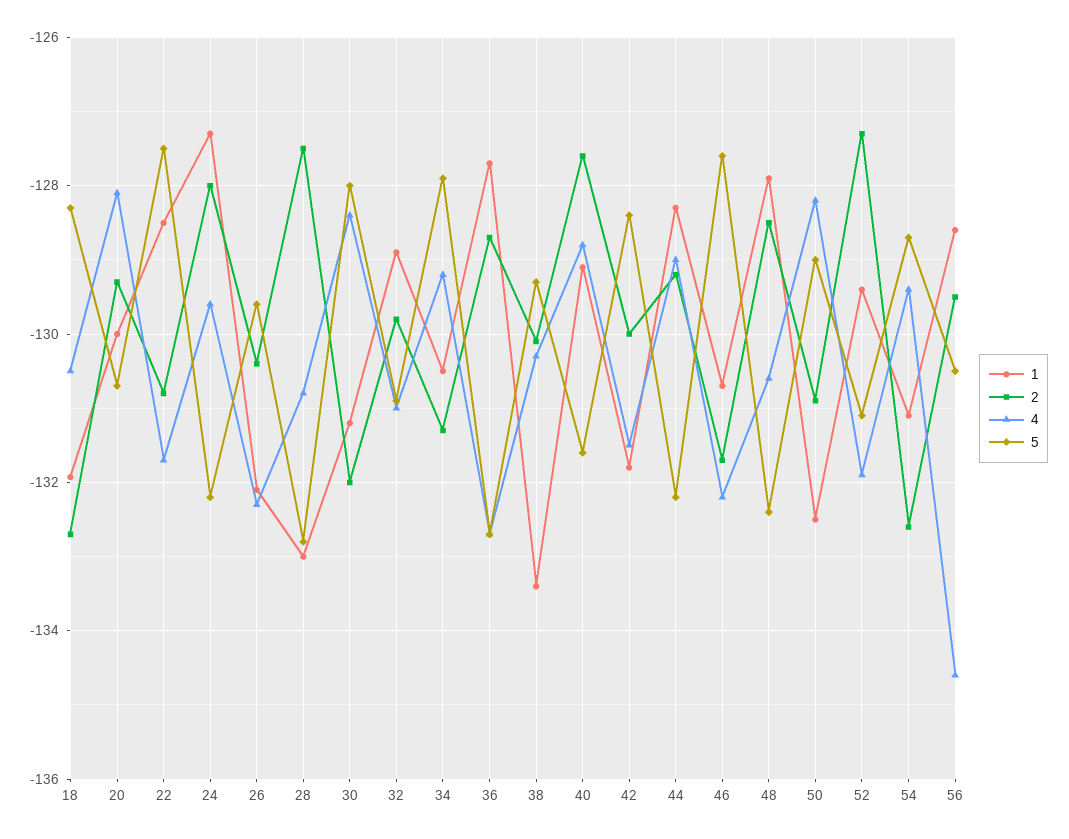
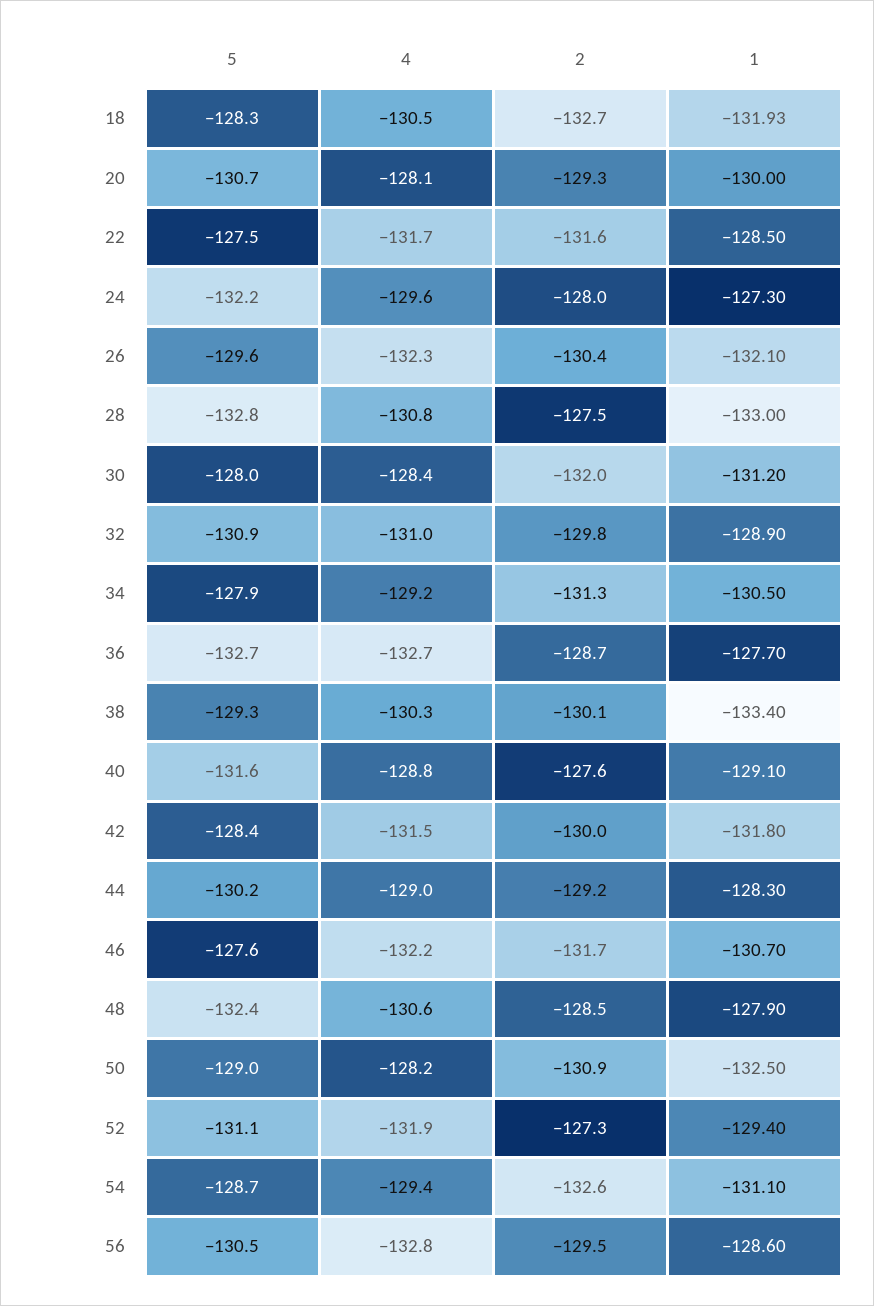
  {
    "1": {
      "18": -131.93,
      "20": -130,
      "22": -128.5,
      "24": -127.3,
      "26": -132.1,
      "28": -133,
      "30": -131.2,
      "32": -128.9,
      "34": -130.5,
      "36": -127.7,
      "38": -133.4,
      "40": -129.1,
      "42": -131.8,
      "44": -128.3,
      "46": -130.7,
      "48": -127.9,
      "50": -132.5,
      "52": -129.4,
      "54": -131.1,
      "56": -128.6
    },
    "2": {
      "18": -132.7,
      "20": -129.3,
-     "22": -130.8,
+     "22": -131.6,
      "24": -128,
      "26": -130.4,
      "28": -127.5,
      "30": -132,
      "32": -129.8,
      "34": -131.3,
      "36": -128.7,
      "38": -130.1,
      "40": -127.6,
      "42": -130,
      "44": -129.2,
      "46": -131.7,
      "48": -128.5,
      "50": -130.9,
      "52": -127.3,
      "54": -132.6,
      "56": -129.5
    },
    "4": {
      "18": -130.5,
      "20": -128.1,
      "22": -131.7,
      "24": -129.6,
      "26": -132.3,
      "28": -130.8,
      "30": -128.4,
      "32": -131,
      "34": -129.2,
      "36": -132.7,
      "38": -130.3,
      "40": -128.8,
      "42": -131.5,
      "44": -129,
      "46": -132.2,
      "48": -130.6,
      "50": -128.2,
      "52": -131.9,
      "54": -129.4,
-     "56": -134.6
+     "56": -132.8
    },
    "5": {
      "18": -128.3,
      "20": -130.7,
      "22": -127.5,
      "24": -132.2,
      "26": -129.6,
      "28": -132.8,
      "30": -128,
      "32": -130.9,
      "34": -127.9,
      "36": -132.7,
      "38": -129.3,
      "40": -131.6,
      "42": -128.4,
-     "44": -132.2,
+     "44": -130.2,
      "46": -127.6,
      "48": -132.4,
      "50": -129,
      "52": -131.1,
      "54": -128.7,
      "56": -130.5
    }
  }

